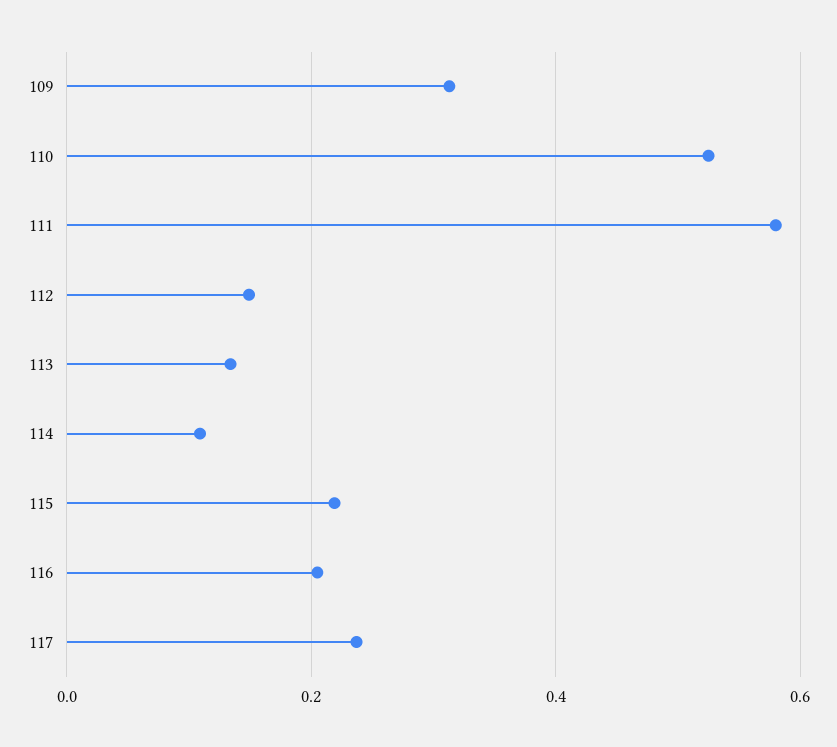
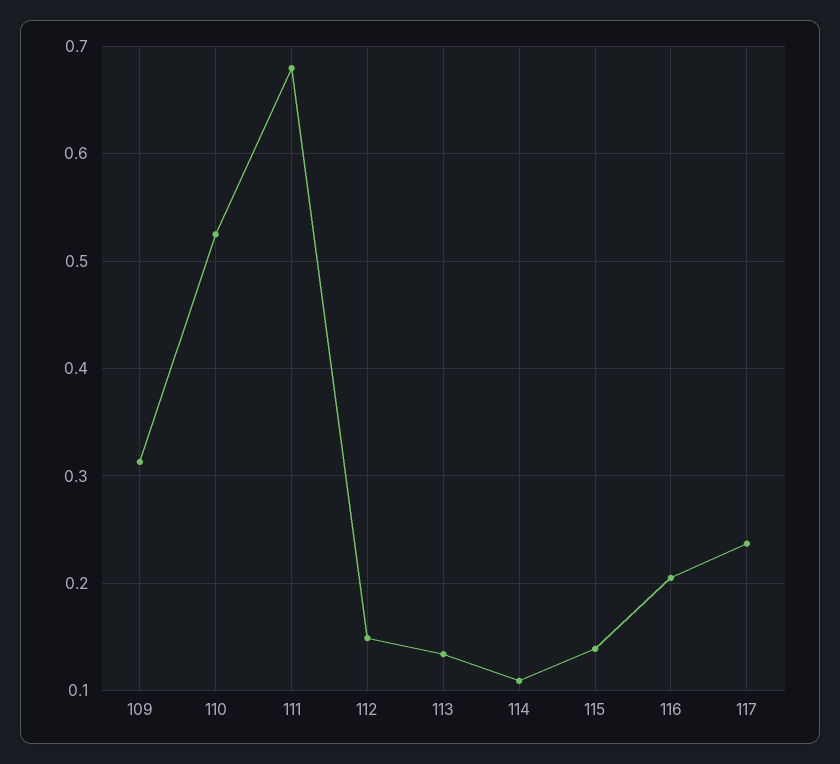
  {
    "109": 0.31,
    "110": 0.53,
-   "111": 0.58,
+   "111": 0.68,
    "112": 0.15,
    "113": 0.13,
    "114": 0.11,
-   "115": 0.22,
+   "115": 0.14,
    "116": 0.21,
    "117": 0.24
  }

